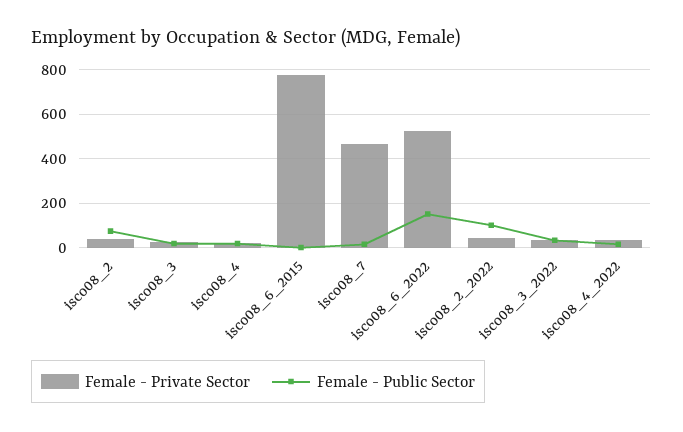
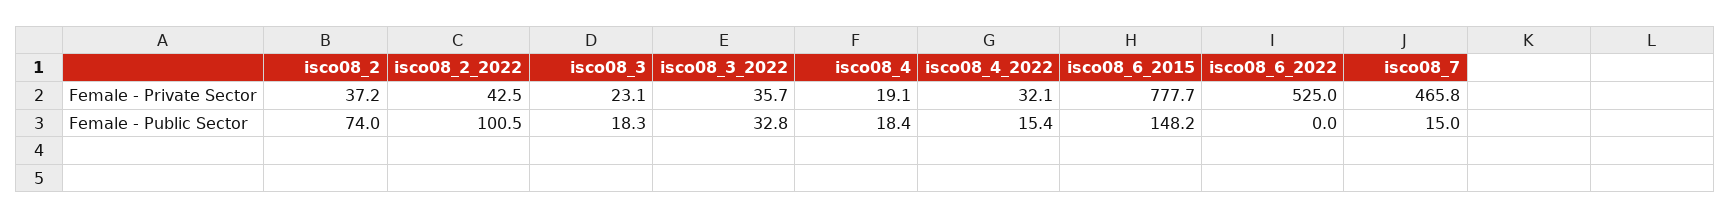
  {
    "Female - Private Sector": {
      "isco08_2": 37.2,
      "isco08_3": 23.1,
      "isco08_4": 19.1,
      "isco08_6_2015": 777.7,
      "isco08_7": 465.8,
      "isco08_6_2022": 525,
      "isco08_2_2022": 42.5,
      "isco08_3_2022": 35.7,
      "isco08_4_2022": 32.1
    },
    "Female - Public Sector": {
      "isco08_2": 74,
      "isco08_3": 18.3,
      "isco08_4": 18.4,
-     "isco08_6_2015": 0,
+     "isco08_6_2015": 148.2,
      "isco08_7": 15,
-     "isco08_6_2022": 150,
+     "isco08_6_2022": 0,
      "isco08_2_2022": 100.5,
      "isco08_3_2022": 32.8,
      "isco08_4_2022": 15.4
    }
  }

